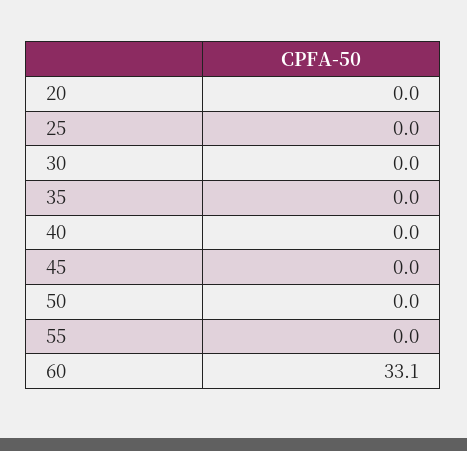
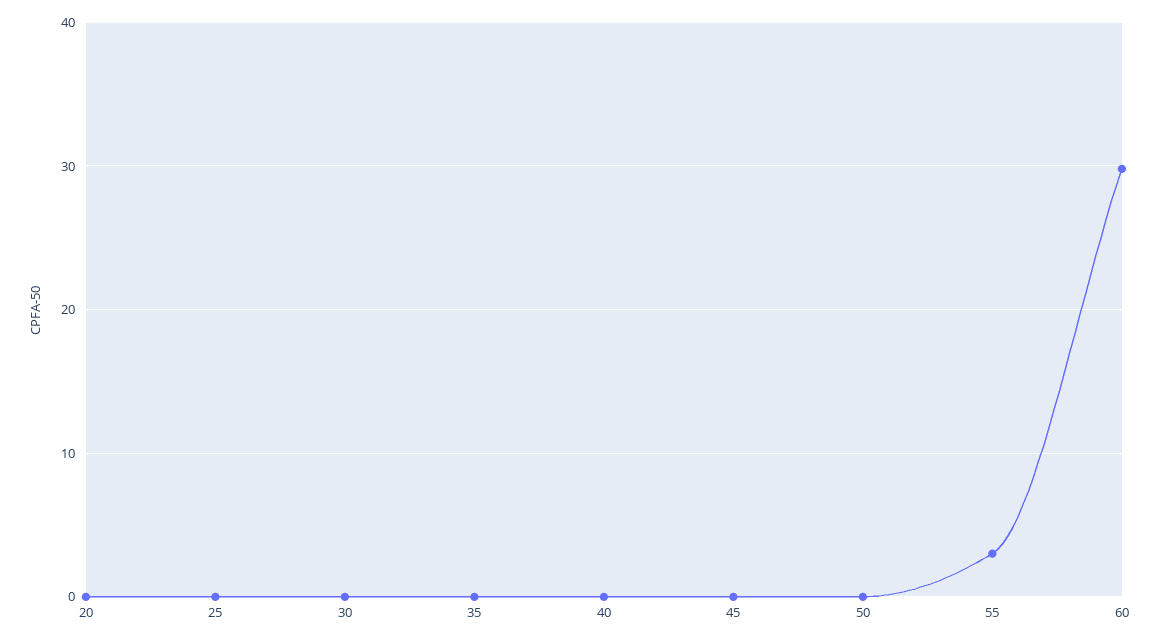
  {
    "20": 0,
    "25": 0,
    "30": 0,
    "35": 0,
    "40": 0,
    "45": 0,
    "50": 0,
-   "55": 0,
+   "55": 3,
-   "60": 33.1
+   "60": 30
  }

